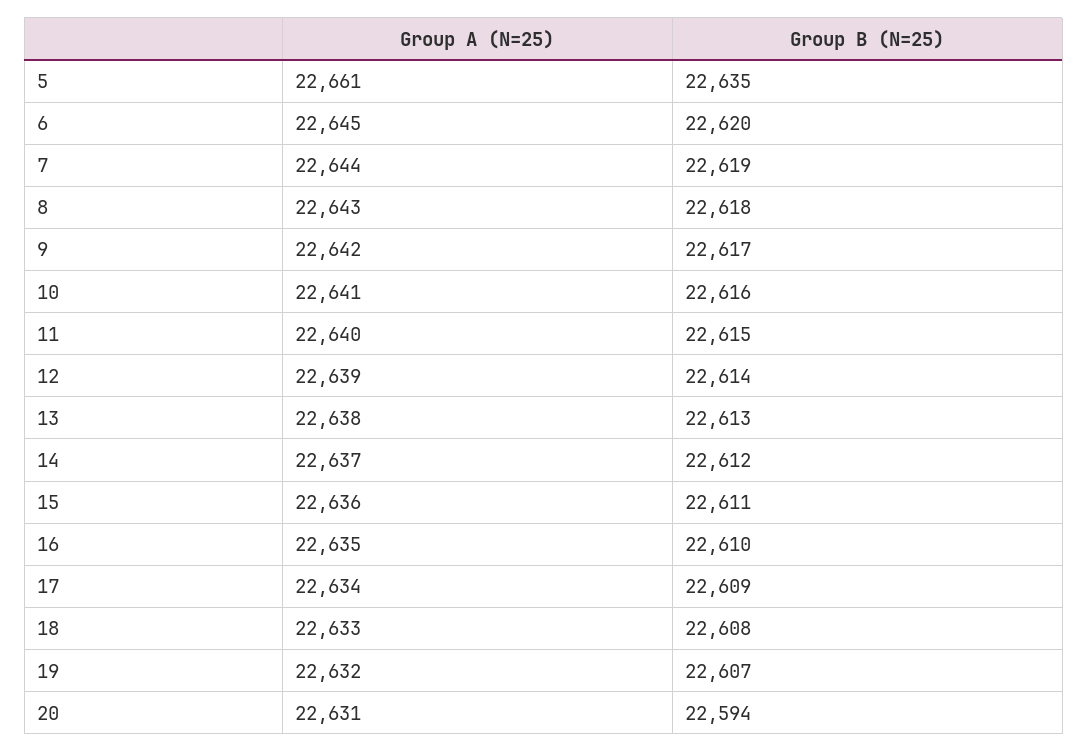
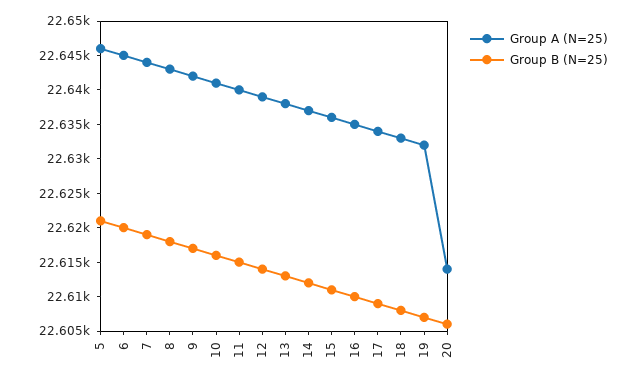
  {
    "Group A (N=25)": {
-     "5": 22661,
+     "5": 22645,
      "6": 22645,
      "7": 22644,
      "8": 22643,
      "9": 22642,
      "10": 22641,
      "11": 22640,
      "12": 22639,
      "13": 22638,
      "14": 22637,
      "15": 22636,
      "16": 22635,
      "17": 22634,
      "18": 22633,
      "19": 22632,
-     "20": 22631
+     "20": 22615
    },
    "Group B (N=25)": {
-     "5": 22635,
+     "5": 22620,
      "6": 22620,
      "7": 22619,
      "8": 22618,
      "9": 22617,
      "10": 22616,
      "11": 22615,
      "12": 22614,
      "13": 22613,
      "14": 22612,
      "15": 22611,
      "16": 22610,
      "17": 22609,
      "18": 22608,
      "19": 22607,
-     "20": 22594
+     "20": 22605
    }
  }

